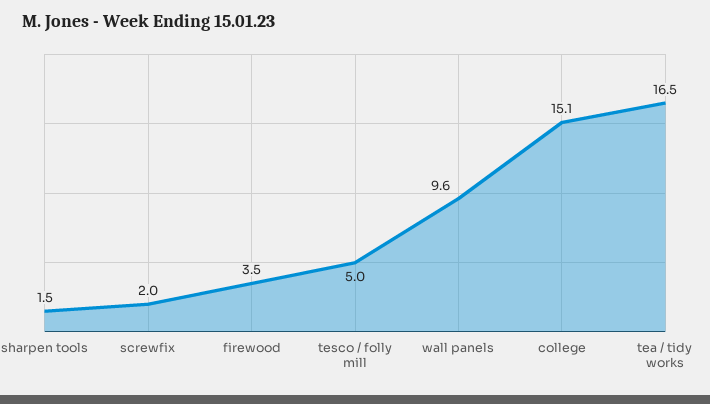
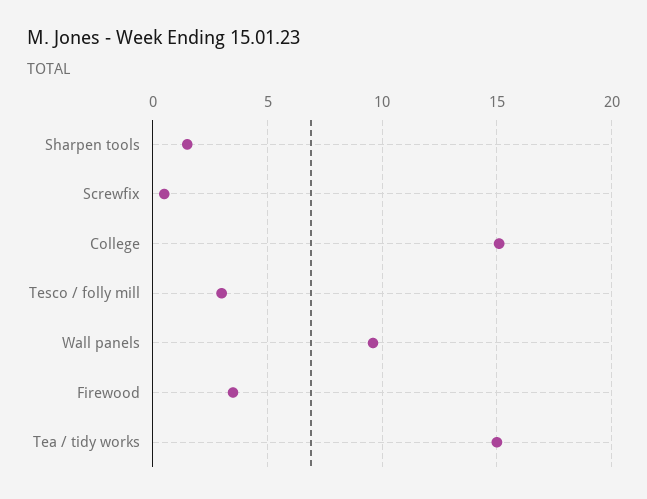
  {
    "sharpen tools": 1.5,
-   "screwfix": 2,
+   "screwfix": 0.5,
    "firewood": 3.5,
-   "tesco / folly mill": 5,
+   "tesco / folly mill": 3,
    "wall panels": 9.6,
    "college": 15.1,
-   "tea / tidy works": 16.5
+   "tea / tidy works": 15
  }

